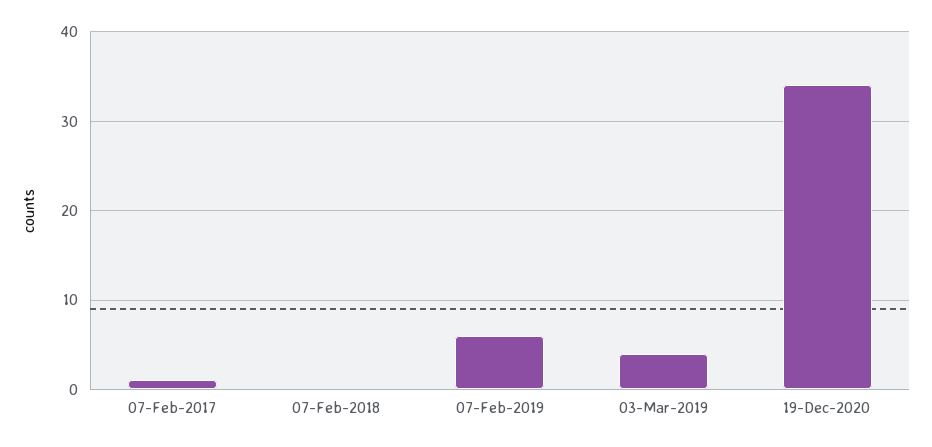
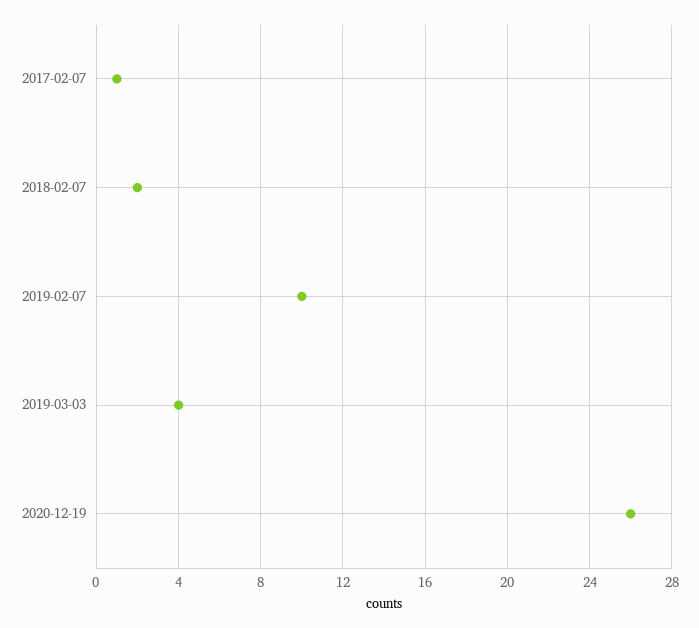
  {
    "07-Feb-2017": 1,
-   "07-Feb-2018": 0,
+   "07-Feb-2018": 2,
-   "07-Feb-2019": 6,
+   "07-Feb-2019": 10,
    "03-Mar-2019": 4,
-   "19-Dec-2020": 34
+   "19-Dec-2020": 26
  }

